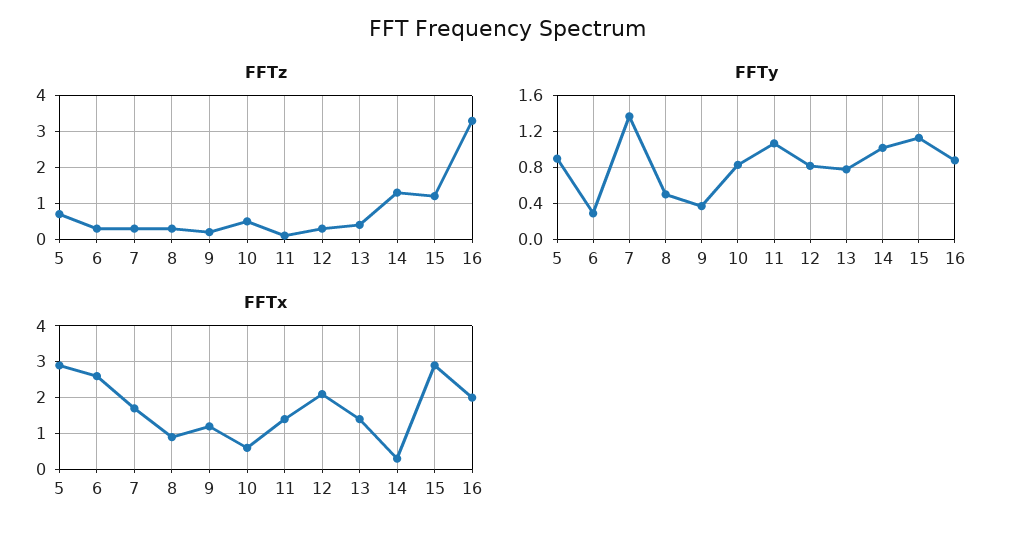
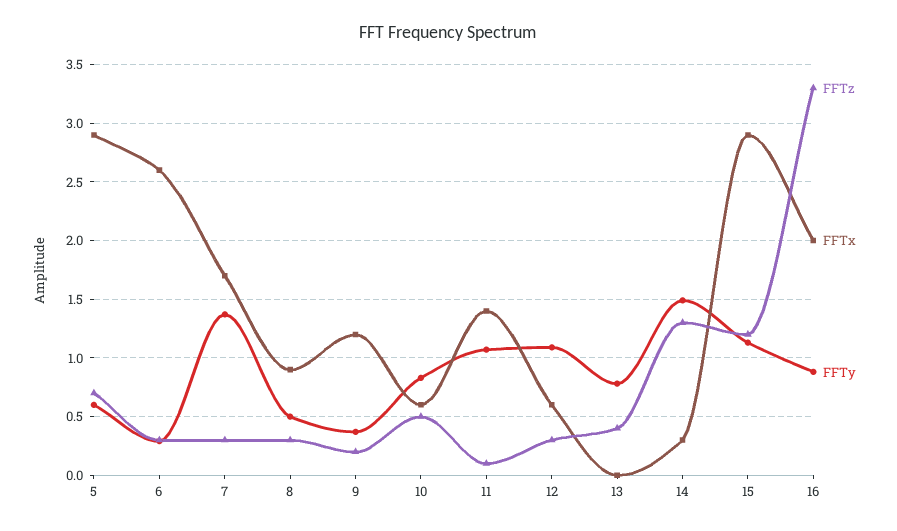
  {
    "FFTz": {
      "5": 0.7,
      "6": 0.3,
      "7": 0.3,
      "8": 0.3,
      "9": 0.2,
      "10": 0.5,
      "11": 0.1,
      "12": 0.3,
      "13": 0.4,
      "14": 1.3,
      "15": 1.2,
      "16": 3.3
    },
    "FFTy": {
-     "5": 0.9,
+     "5": 0.6,
      "6": 0.3,
      "7": 1.4,
      "8": 0.5,
      "9": 0.4,
      "10": 0.8,
      "11": 1.1,
-     "12": 0.8,
+     "12": 1.1,
      "13": 0.8,
-     "14": 1,
+     "14": 1.5,
      "15": 1.1,
      "16": 0.9
    },
    "FFTx": {
      "5": 2.9,
      "6": 2.6,
      "7": 1.7,
      "8": 0.9,
      "9": 1.2,
      "10": 0.6,
      "11": 1.4,
-     "12": 2,
+     "12": 0.6,
-     "13": 1.5,
+     "13": 0,
      "14": 0.3,
      "15": 2.9,
      "16": 2
    }
  }

